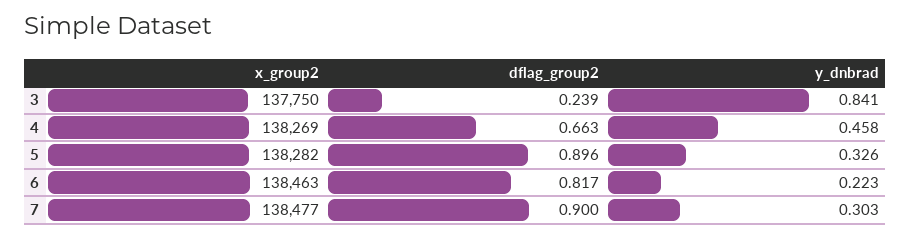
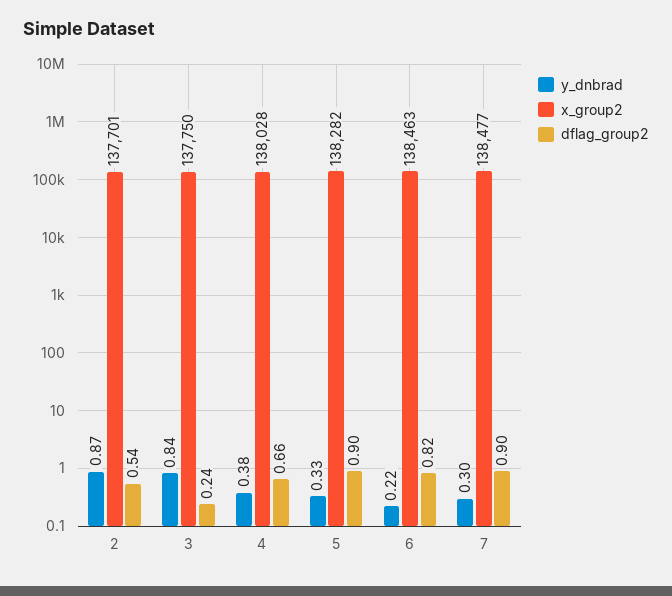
  {
    "x_group2": {
      "3": 137750,
-     "4": 138269,
+     "4": 138028,
      "5": 138282,
      "6": 138463,
-     "7": 138477
+     "7": 138477,
+     "2": 137701
    },
    "dflag_group2": {
      "3": 0.239,
      "4": 0.663,
      "5": 0.896,
      "6": 0.817,
-     "7": 0.9
+     "7": 0.9,
+     "2": 0.54
    },
    "y_dnbrad": {
      "3": 0.841,
-     "4": 0.458,
+     "4": 0.38,
      "5": 0.326,
      "6": 0.223,
-     "7": 0.303
+     "7": 0.303,
+     "2": 0.87
    }
  }

